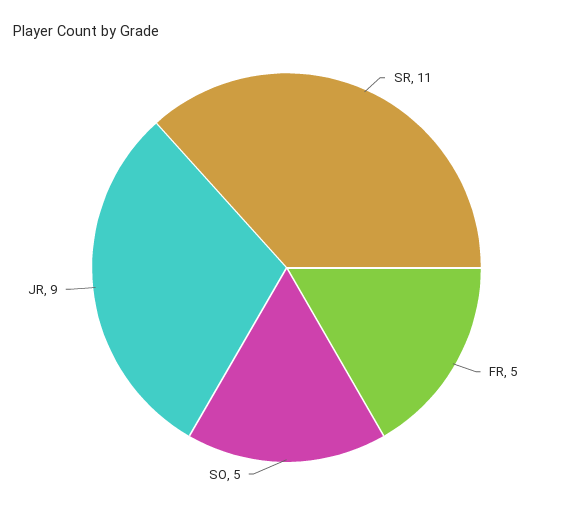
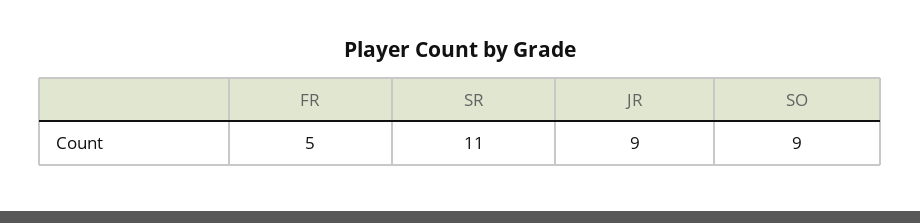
  {
    "SR": 11,
    "FR": 5,
-   "SO": 5,
+   "SO": 9,
    "JR": 9
  }

